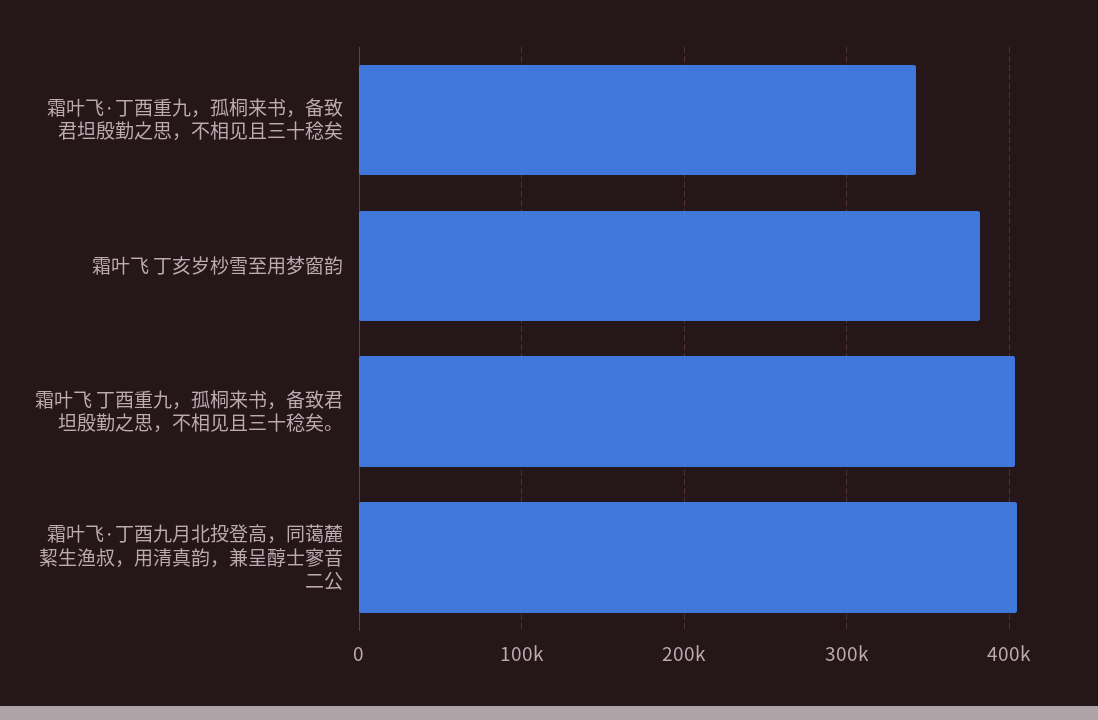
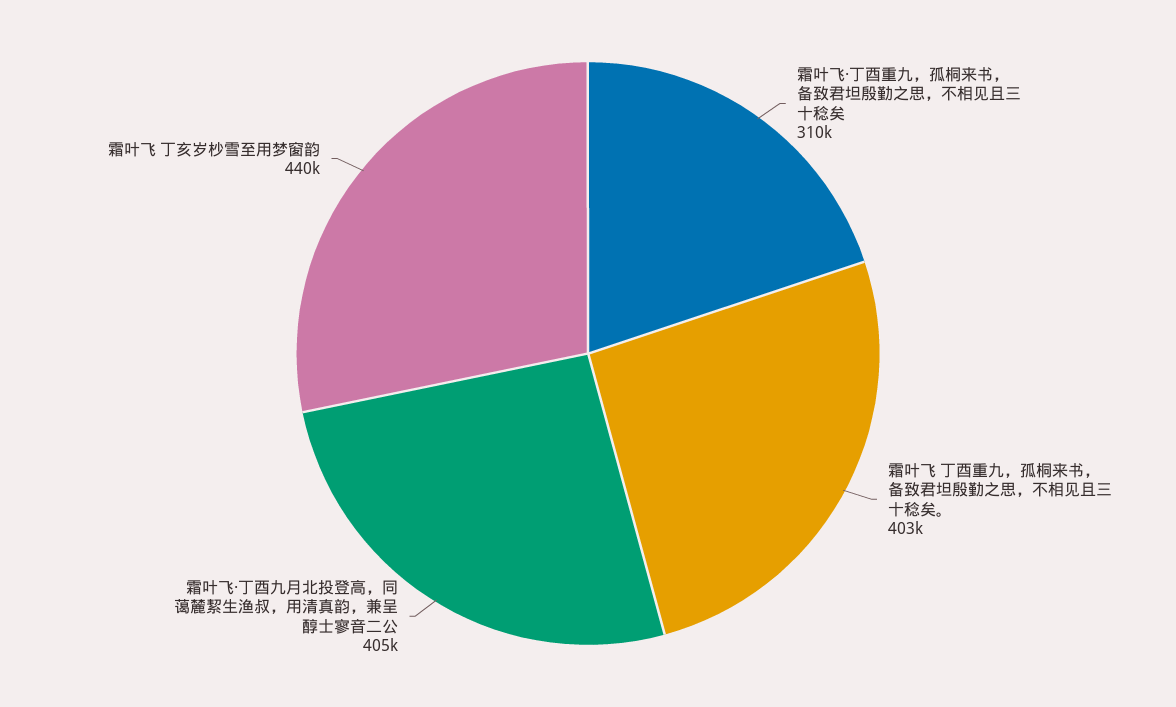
  {
-   "霜叶飞·丁酉重九，孤桐来书，备致君坦殷勤之思，不相见且三十稔矣": 340000,
+   "霜叶飞·丁酉重九，孤桐来书，备致君坦殷勤之思，不相见且三十稔矣": 310000,
-   "霜叶飞 丁亥岁杪雪至用梦窗韵": 380000,
+   "霜叶飞 丁亥岁杪雪至用梦窗韵": 440000,
    "霜叶飞 丁酉重九，孤桐来书，备致君坦殷勤之思，不相见且三十稔矣。": 403000,
    "霜叶飞·丁酉九月北投登高，同蔼麓絜生渔叔，用清真韵，兼呈醇士寥音二公": 405000
  }

